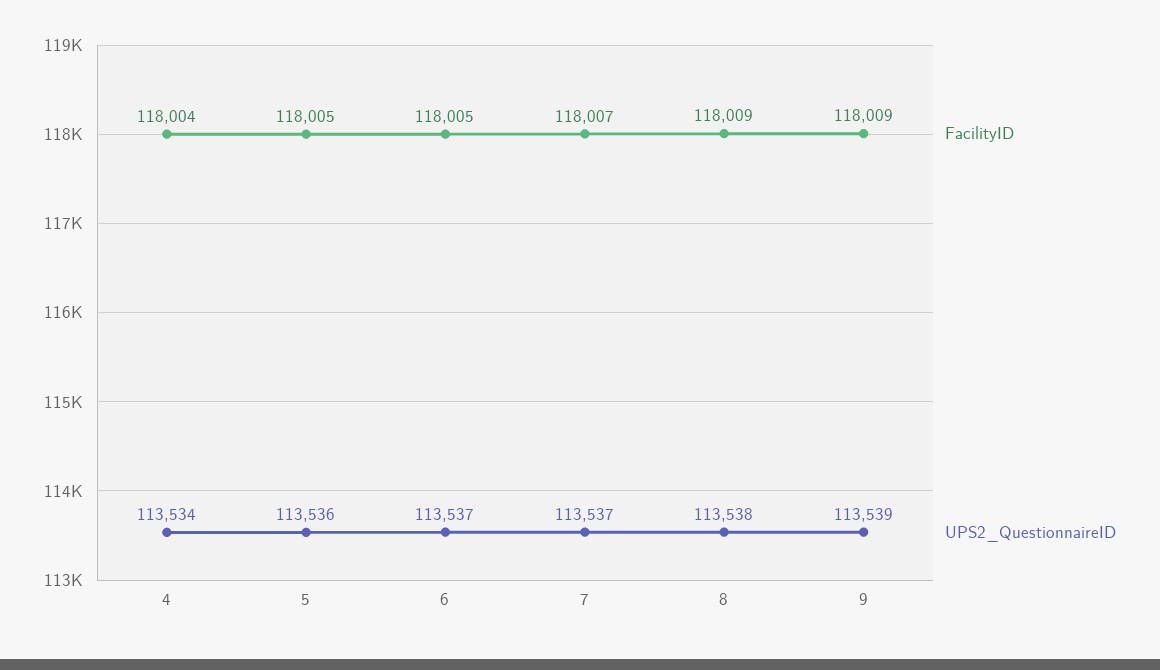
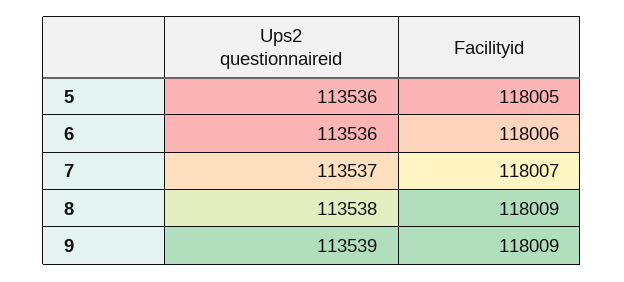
  {
    "FacilityID": {
-     "4": 118004,
      "5": 118005,
-     "6": 118005,
+     "6": 118006,
      "7": 118007,
      "8": 118009,
      "9": 118009
    },
    "UPS2_QuestionnaireID": {
-     "4": 113534,
      "5": 113536,
-     "6": 113537,
+     "6": 113536,
      "7": 113537,
      "8": 113538,
      "9": 113539
    }
  }

